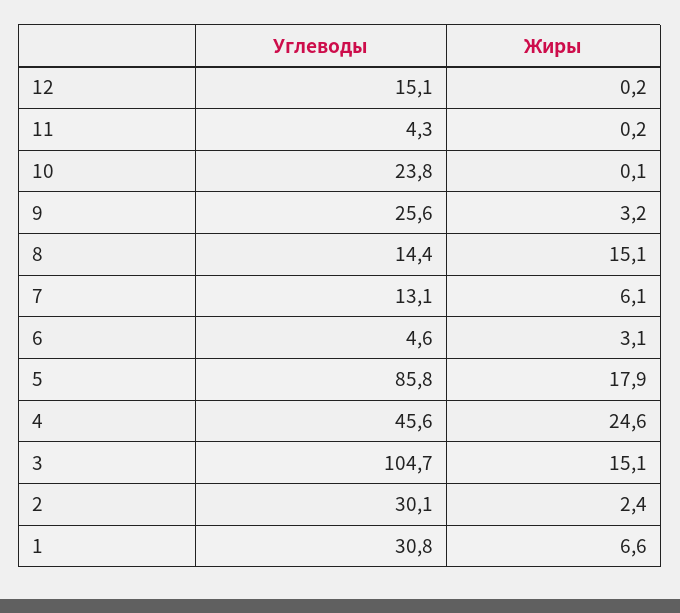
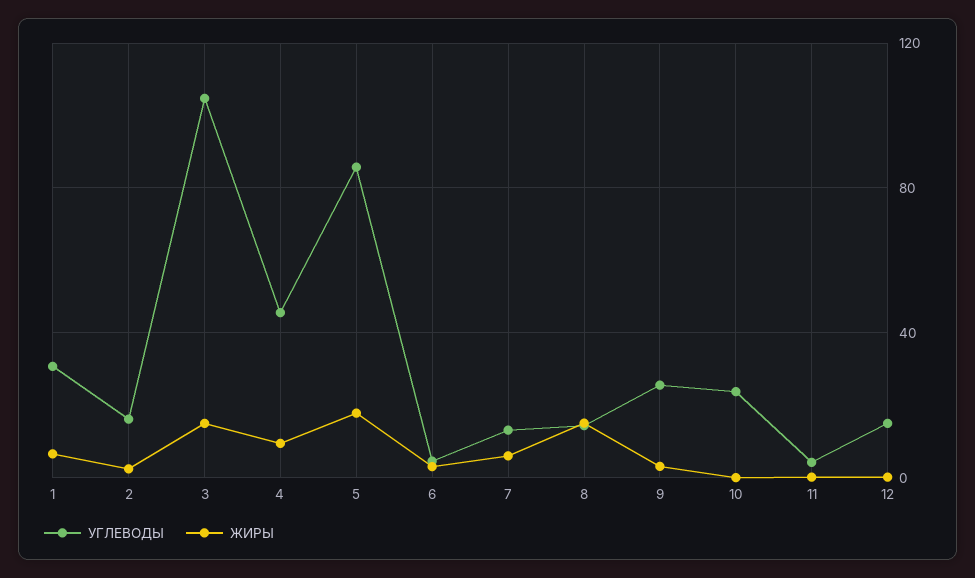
  {
    "Углеводы": {
      "12": 15.1,
      "11": 4.3,
      "10": 23.8,
      "9": 25.6,
      "8": 14.4,
      "7": 13.1,
      "6": 4.6,
      "5": 85.8,
      "4": 45.6,
      "3": 104.7,
-     "2": 30.1,
+     "2": 15,
      "1": 30.8
    },
    "Жиры": {
      "12": 0.2,
      "11": 0.2,
      "10": 0.1,
      "9": 3.2,
      "8": 15.1,
      "7": 6.1,
      "6": 3.1,
      "5": 17.9,
-     "4": 24.6,
+     "4": 10,
      "3": 15.1,
      "2": 2.4,
      "1": 6.6
    }
  }

